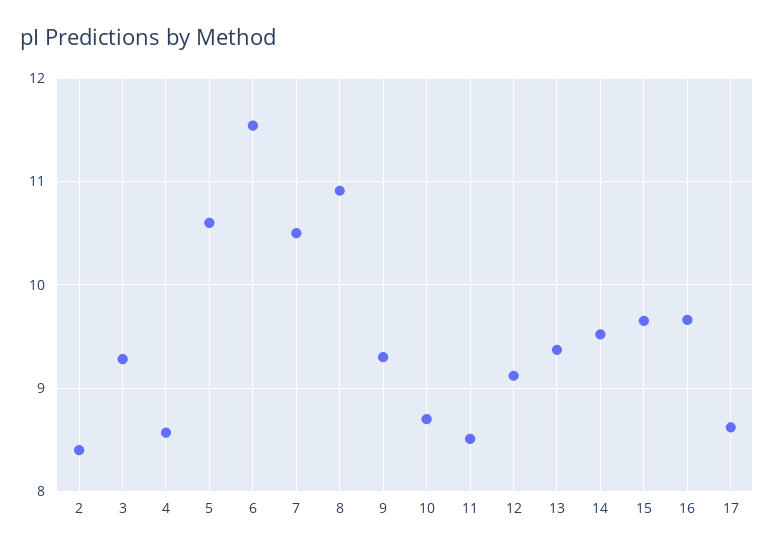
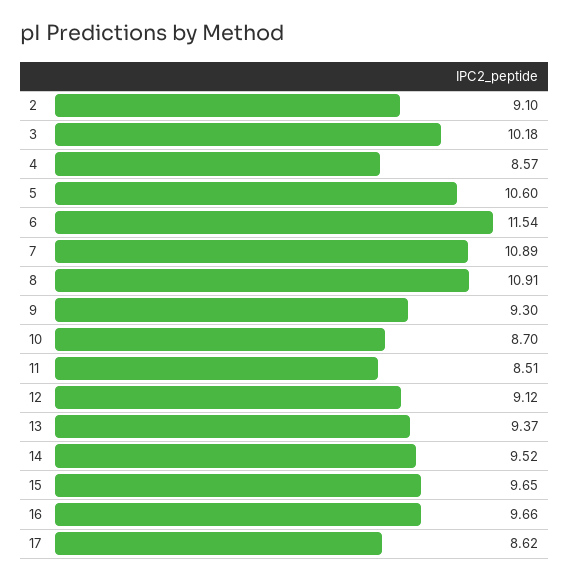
  {
-   "2": 8.4,
+   "2": 9.1,
-   "3": 9.3,
+   "3": 10.18,
    "4": 8.57,
    "5": 10.6,
    "6": 11.54,
-   "7": 10.5,
+   "7": 10.89,
    "8": 10.91,
    "9": 9.3,
    "10": 8.7,
    "11": 8.51,
    "12": 9.12,
    "13": 9.37,
    "14": 9.52,
    "15": 9.65,
    "16": 9.66,
    "17": 8.62
  }

